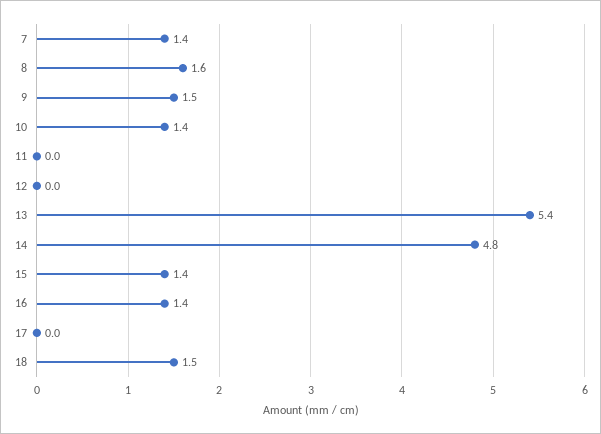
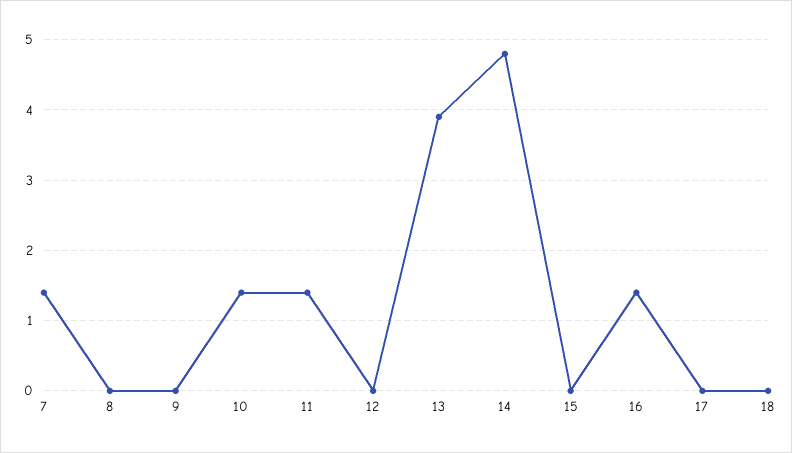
  {
    "7": 1.4,
-   "8": 1.6,
+   "8": 0,
-   "9": 1.5,
+   "9": 0,
    "10": 1.4,
-   "11": 0,
+   "11": 1.4,
    "12": 0,
-   "13": 5.4,
+   "13": 3.9,
    "14": 4.8,
-   "15": 1.4,
+   "15": 0,
    "16": 1.4,
    "17": 0,
-   "18": 1.5
+   "18": 0
  }

